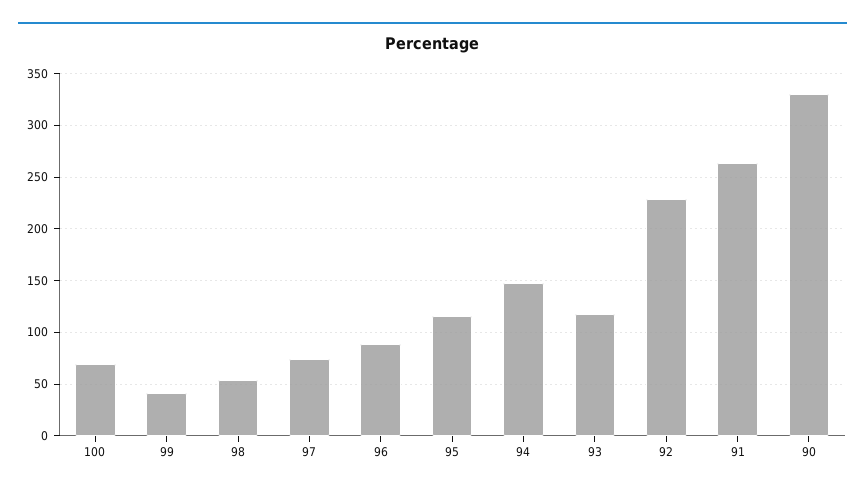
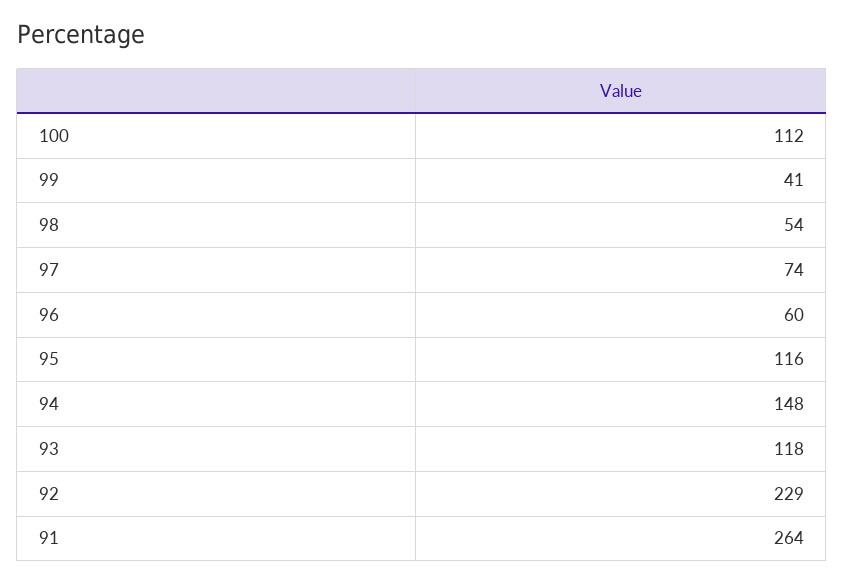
  {
-   "100": 70,
+   "100": 112,
    "99": 41,
    "98": 54,
    "97": 74,
-   "96": 90,
+   "96": 60,
    "95": 116,
    "94": 148,
    "93": 118,
    "92": 229,
-   "91": 264,
+   "91": 264
-   "90": 330
  }

